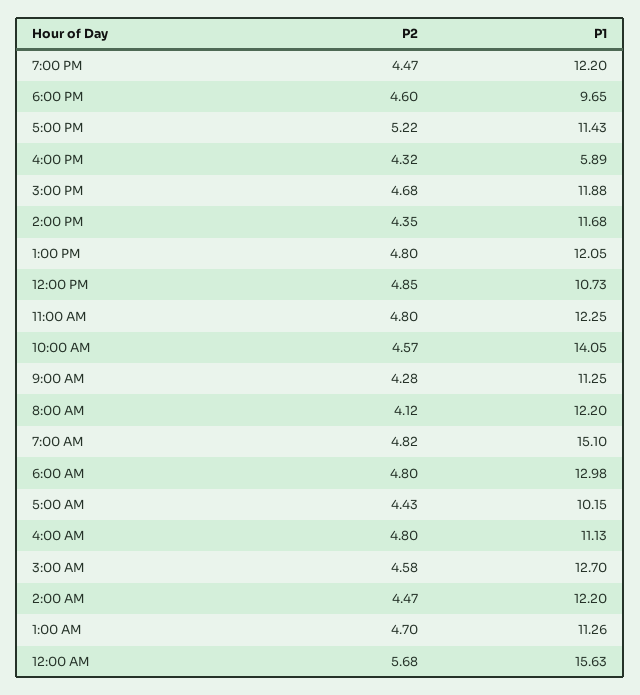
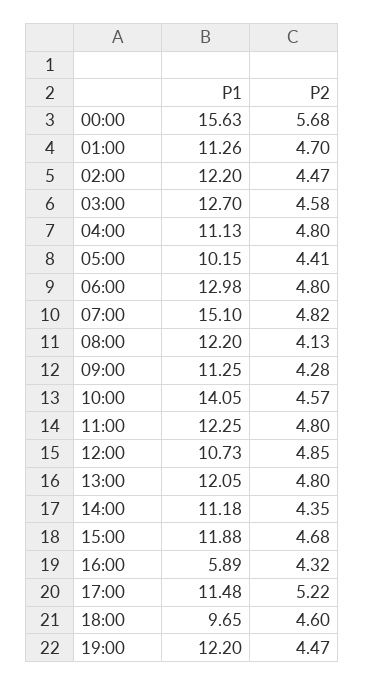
  {
    "P2": {
      "7:00 PM": 4.47,
      "6:00 PM": 4.6,
      "5:00 PM": 5.22,
      "4:00 PM": 4.32,
      "3:00 PM": 4.68,
      "2:00 PM": 4.35,
      "1:00 PM": 4.8,
      "12:00 PM": 4.85,
      "11:00 AM": 4.8,
      "10:00 AM": 4.57,
      "9:00 AM": 4.28,
-     "8:00 AM": 4.12,
+     "8:00 AM": 4.13,
      "7:00 AM": 4.82,
      "6:00 AM": 4.8,
-     "5:00 AM": 4.43,
+     "5:00 AM": 4.41,
      "4:00 AM": 4.8,
      "3:00 AM": 4.58,
      "2:00 AM": 4.47,
      "1:00 AM": 4.7,
      "12:00 AM": 5.68
    },
    "P1": {
      "7:00 PM": 12.2,
      "6:00 PM": 9.65,
-     "5:00 PM": 11.43,
+     "5:00 PM": 11.48,
      "4:00 PM": 5.89,
      "3:00 PM": 11.88,
-     "2:00 PM": 11.68,
+     "2:00 PM": 11.18,
      "1:00 PM": 12.05,
      "12:00 PM": 10.73,
      "11:00 AM": 12.25,
      "10:00 AM": 14.05,
      "9:00 AM": 11.25,
      "8:00 AM": 12.2,
      "7:00 AM": 15.1,
      "6:00 AM": 12.98,
      "5:00 AM": 10.15,
      "4:00 AM": 11.13,
      "3:00 AM": 12.7,
      "2:00 AM": 12.2,
      "1:00 AM": 11.26,
      "12:00 AM": 15.63
    }
  }

